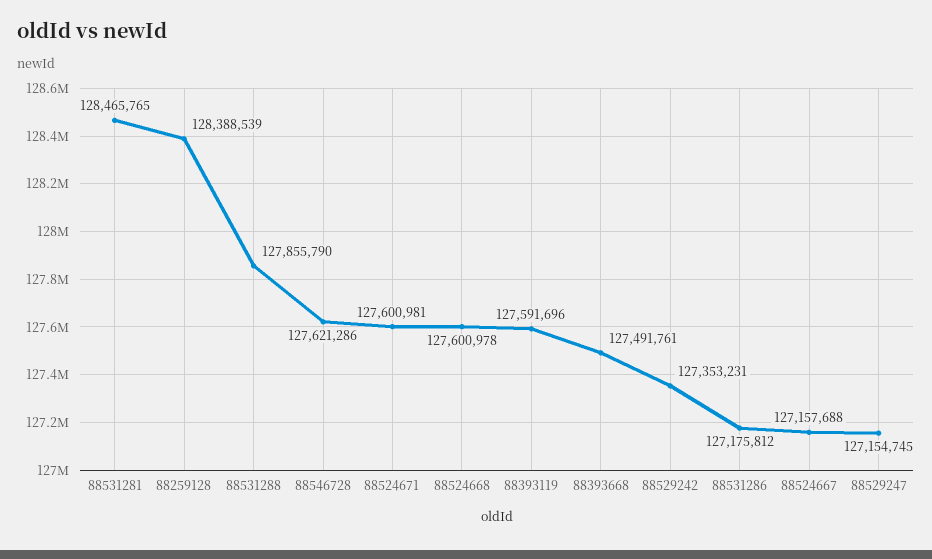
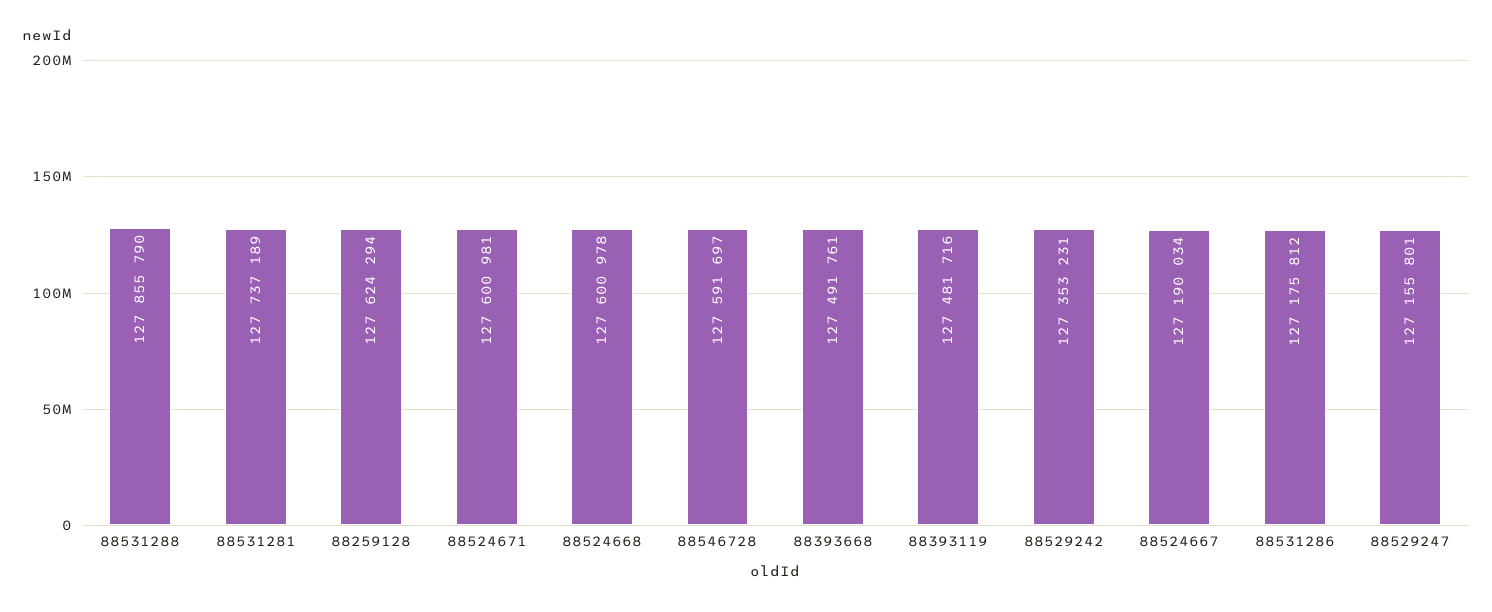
  {
-   "88531281": 128465765,
+   "88531281": 127737189,
-   "88259128": 128388539,
+   "88259128": 127624294,
    "88531288": 127855790,
-   "88546728": 127621286,
+   "88546728": 127591697,
    "88524671": 127600981,
    "88524668": 127600978,
-   "88393119": 127591696,
+   "88393119": 127481716,
    "88393668": 127491761,
    "88529242": 127353231,
    "88531286": 127175812,
-   "88524667": 127157688,
+   "88524667": 127190034,
-   "88529247": 127154745
+   "88529247": 127155801
  }

